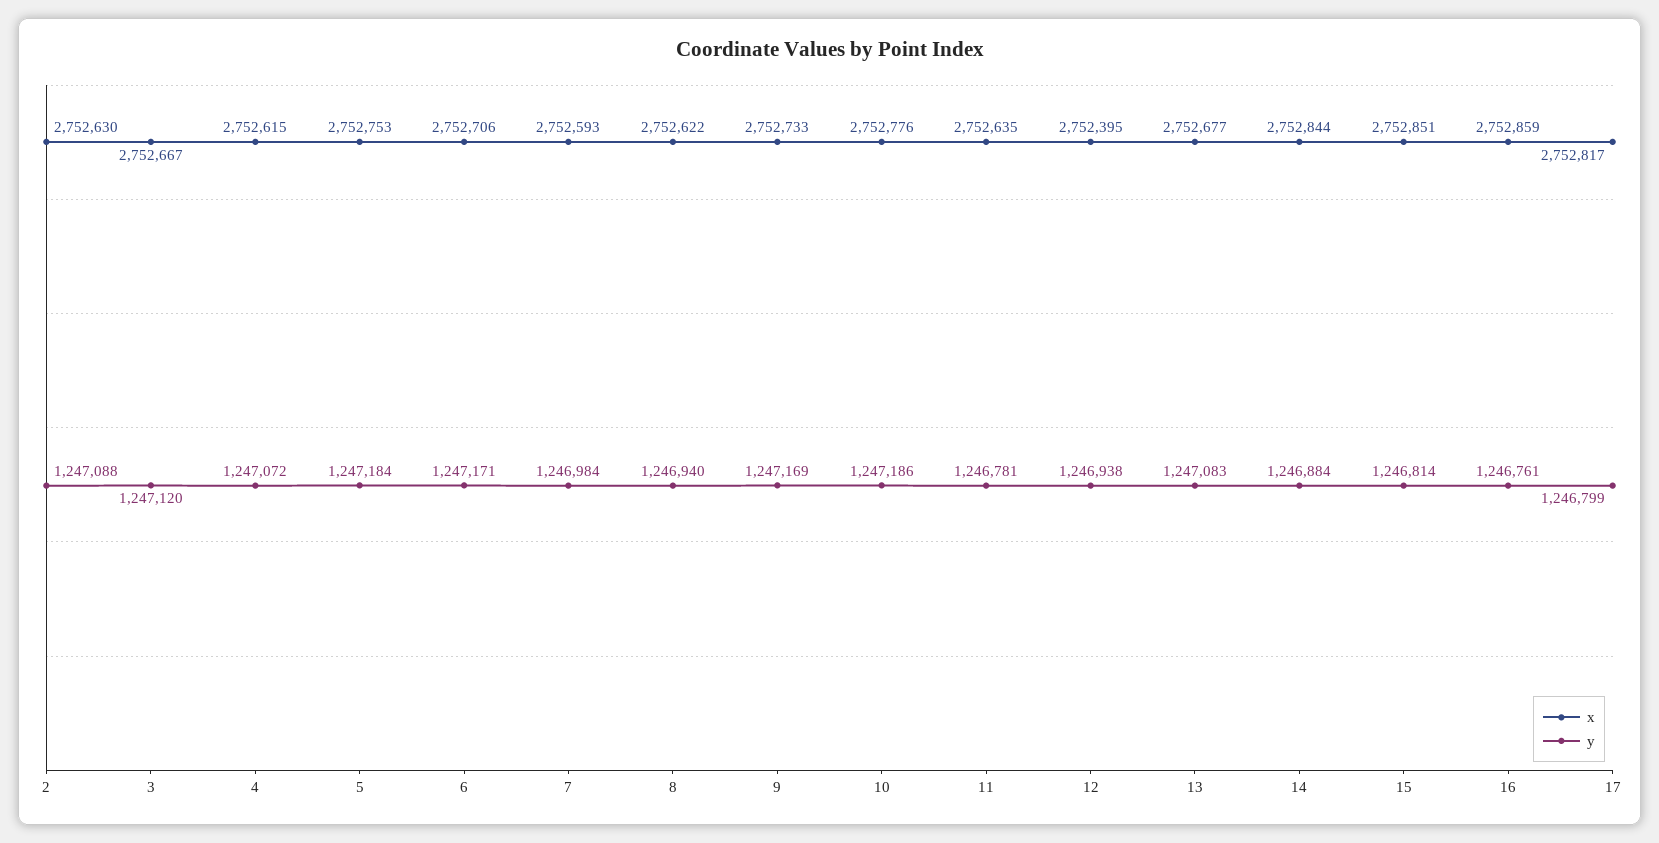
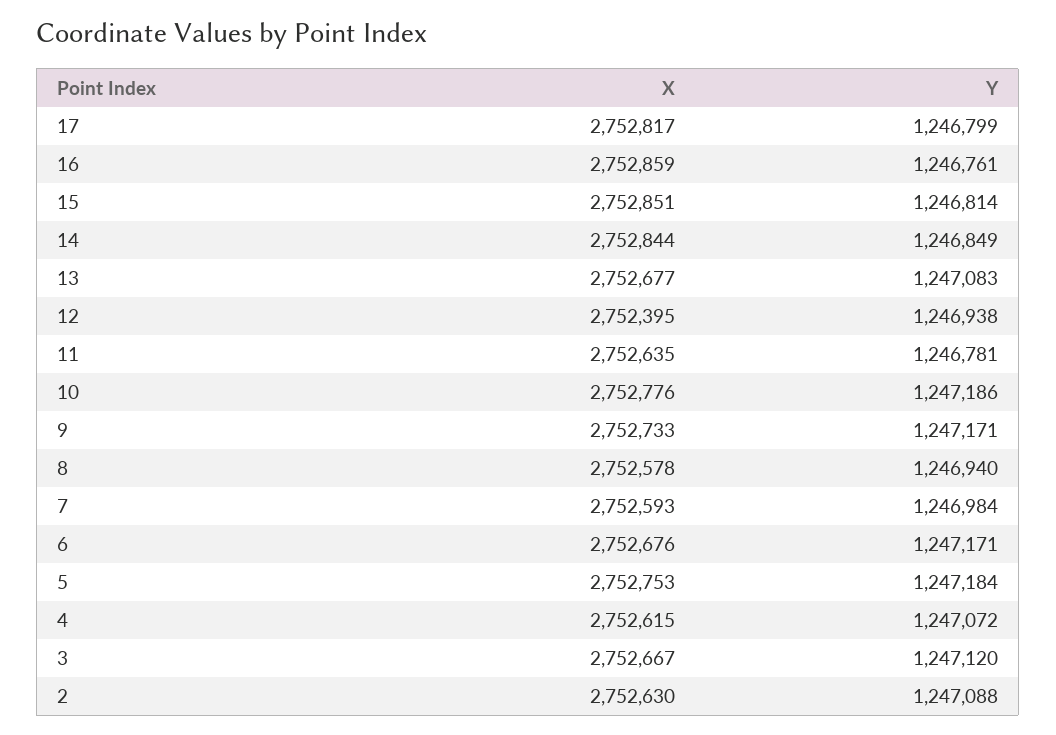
  {
    "x": {
      "2": 2752630,
      "3": 2752667,
      "4": 2752615,
      "5": 2752753,
-     "6": 2752706,
+     "6": 2752676,
      "7": 2752593,
-     "8": 2752622,
+     "8": 2752578,
      "9": 2752733,
      "10": 2752776,
      "11": 2752635,
      "12": 2752395,
      "13": 2752677,
      "14": 2752844,
      "15": 2752851,
      "16": 2752859,
      "17": 2752817
    },
    "y": {
      "2": 1247088,
      "3": 1247120,
      "4": 1247072,
      "5": 1247184,
      "6": 1247171,
      "7": 1246984,
      "8": 1246940,
-     "9": 1247169,
+     "9": 1247171,
      "10": 1247186,
      "11": 1246781,
      "12": 1246938,
      "13": 1247083,
-     "14": 1246884,
+     "14": 1246849,
      "15": 1246814,
      "16": 1246761,
      "17": 1246799
    }
  }

